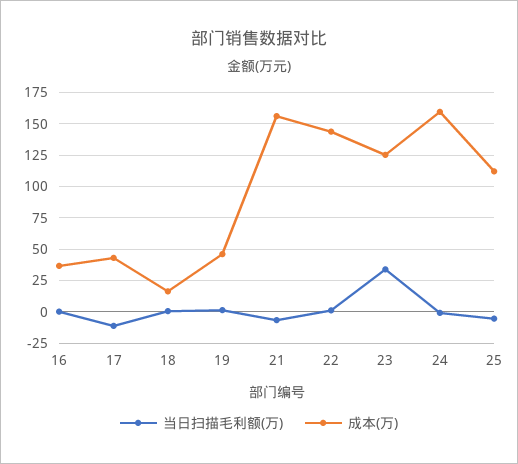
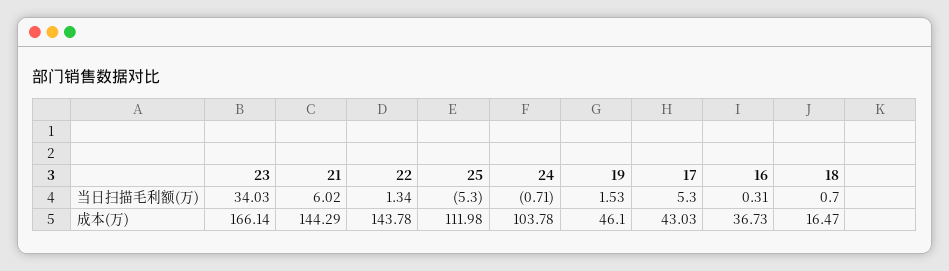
  {
    "当日扫描毛利额(万)": {
      "16": 0.31,
-     "17": -10,
+     "17": 5.3,
      "18": 0.7,
      "19": 1.53,
-     "21": -5,
+     "21": 6.02,
      "22": 1.34,
      "23": 34.03,
      "24": -0.71,
      "25": -5.3
    },
    "成本(万)": {
      "16": 36.73,
      "17": 43.03,
      "18": 16.47,
      "19": 46.1,
-     "21": 155,
+     "21": 144.29,
      "22": 143.78,
-     "23": 125,
+     "23": 166.14,
-     "24": 160,
+     "24": 103.78,
      "25": 111.98
    }
  }

